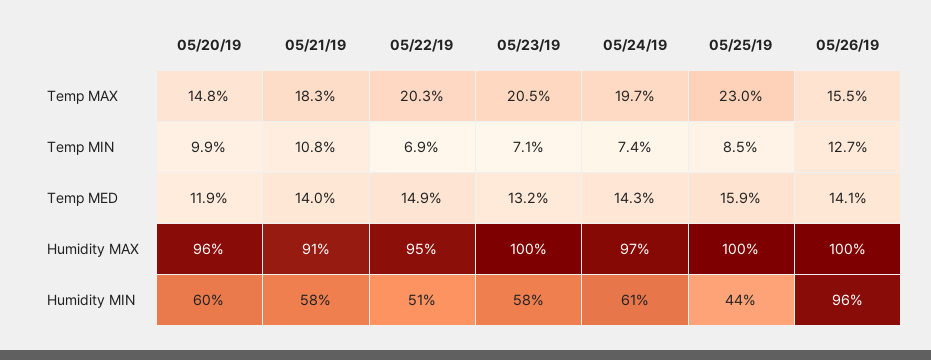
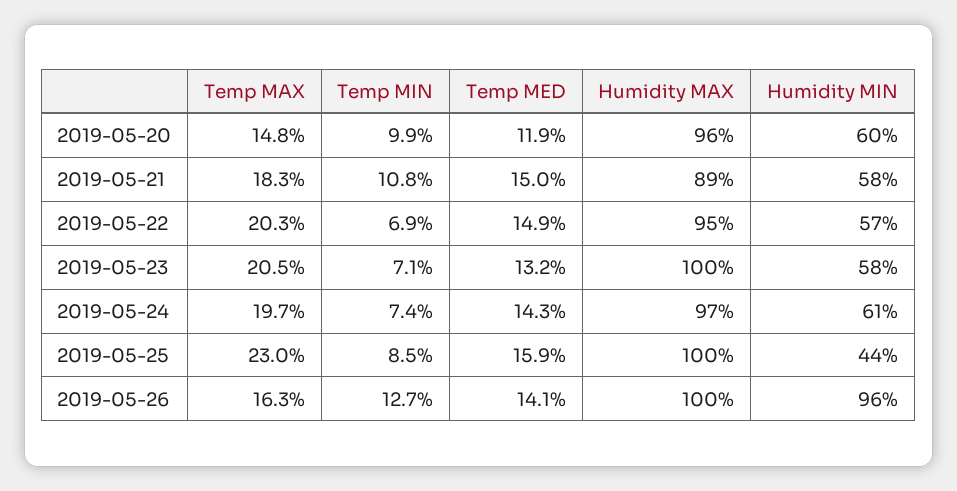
  {
    "05/20/19": {
      "Temp MAX": 14.8,
      "Temp MIN": 9.9,
      "Temp MED": 11.9,
      "Humidity MAX": 96,
      "Humidity MIN": 60
    },
    "05/21/19": {
      "Temp MAX": 18.3,
      "Temp MIN": 10.8,
-     "Temp MED": 14,
+     "Temp MED": 15,
-     "Humidity MAX": 91,
+     "Humidity MAX": 89,
      "Humidity MIN": 58
    },
    "05/22/19": {
      "Temp MAX": 20.3,
      "Temp MIN": 6.9,
      "Temp MED": 14.9,
      "Humidity MAX": 95,
-     "Humidity MIN": 51
+     "Humidity MIN": 57
    },
    "05/23/19": {
      "Temp MAX": 20.5,
      "Temp MIN": 7.1,
      "Temp MED": 13.2,
      "Humidity MAX": 100,
      "Humidity MIN": 58
    },
    "05/24/19": {
      "Temp MAX": 19.7,
      "Temp MIN": 7.4,
      "Temp MED": 14.3,
      "Humidity MAX": 97,
      "Humidity MIN": 61
    },
    "05/25/19": {
      "Temp MAX": 23,
      "Temp MIN": 8.5,
      "Temp MED": 15.9,
      "Humidity MAX": 100,
      "Humidity MIN": 44
    },
    "05/26/19": {
-     "Temp MAX": 15.5,
+     "Temp MAX": 16.3,
      "Temp MIN": 12.7,
      "Temp MED": 14.1,
      "Humidity MAX": 100,
      "Humidity MIN": 96
    }
  }

